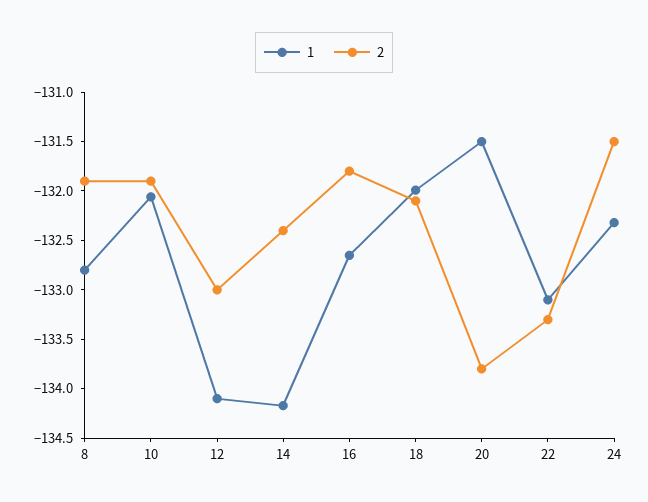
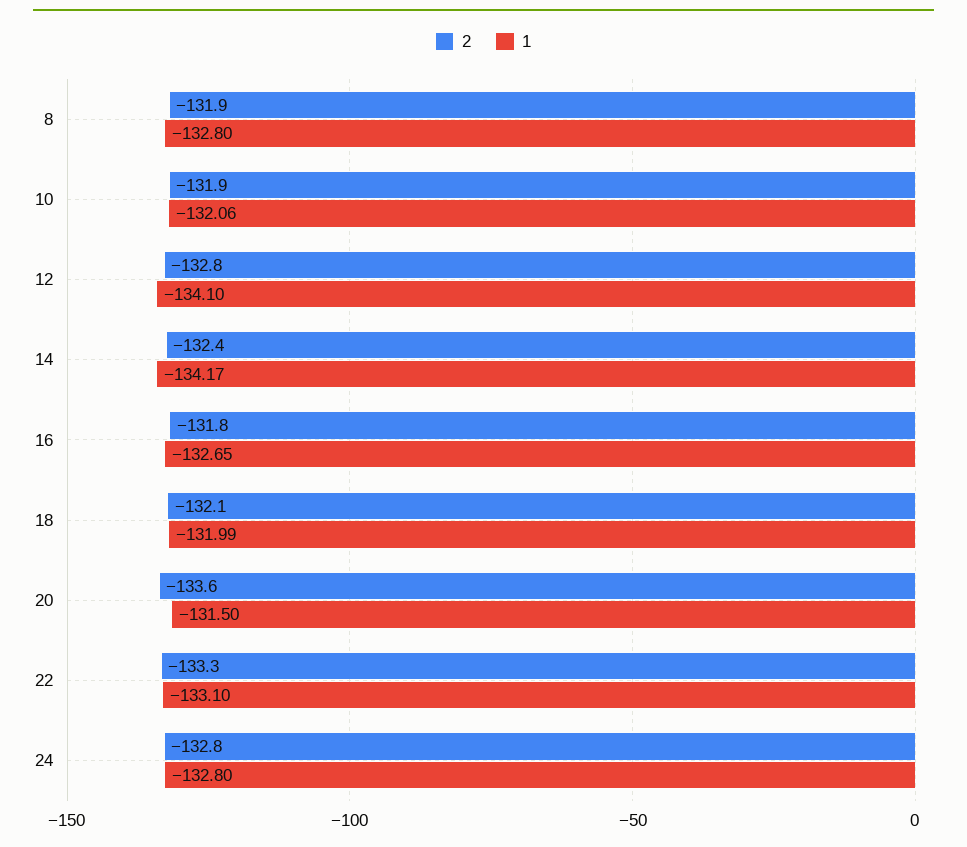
  {
    "1": {
      "8": -132.8,
      "10": -132.06,
      "12": -134.1,
      "14": -134.17,
      "16": -132.65,
      "18": -131.99,
      "20": -131.5,
      "22": -133.1,
-     "24": -132.3
+     "24": -132.8
    },
    "2": {
      "8": -131.9,
      "10": -131.9,
-     "12": -133,
+     "12": -132.8,
      "14": -132.4,
      "16": -131.8,
      "18": -132.1,
-     "20": -133.8,
+     "20": -133.6,
      "22": -133.3,
-     "24": -131.5
+     "24": -132.8
    }
  }

